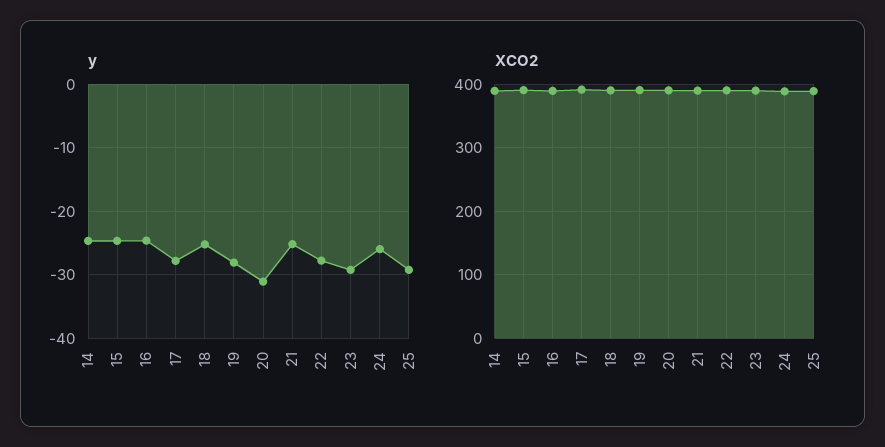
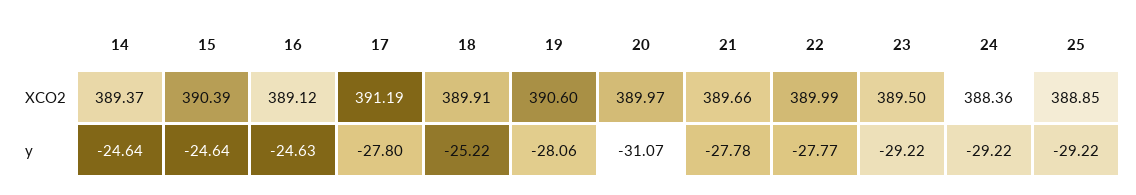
  {
    "y": {
      "14": -24.64,
      "15": -24.64,
      "16": -24.63,
      "17": -27.8,
      "18": -25.22,
      "19": -28.06,
      "20": -31.07,
-     "21": -25,
+     "21": -27.78,
      "22": -27.77,
      "23": -29.22,
-     "24": -26,
+     "24": -29.22,
      "25": -29.22
    },
    "XCO2": {
      "14": 389.37,
      "15": 390.39,
      "16": 389.12,
      "17": 391.19,
      "18": 389.91,
      "19": 390.6,
      "20": 389.97,
      "21": 389.66,
      "22": 389.99,
      "23": 389.5,
      "24": 388.36,
      "25": 388.85
    }
  }

